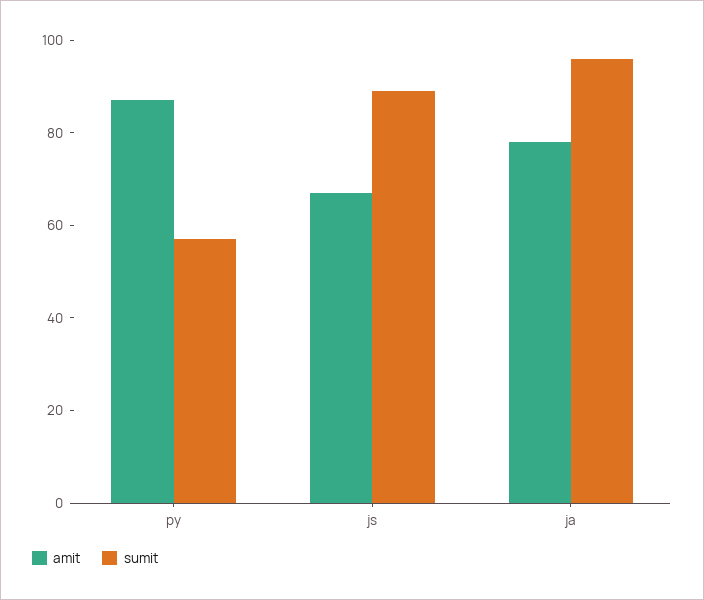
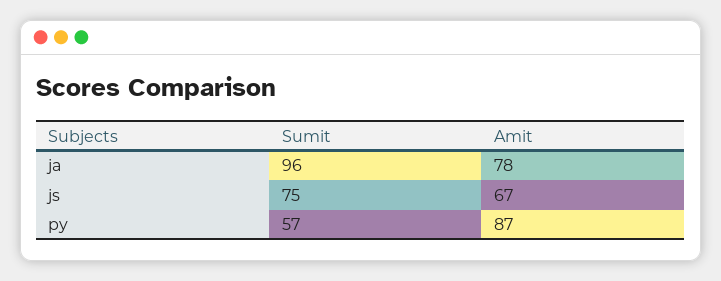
  {
    "amit": {
      "py": 87,
      "js": 67,
      "ja": 78
    },
    "sumit": {
      "py": 57,
-     "js": 90,
+     "js": 75,
      "ja": 96
    }
  }

